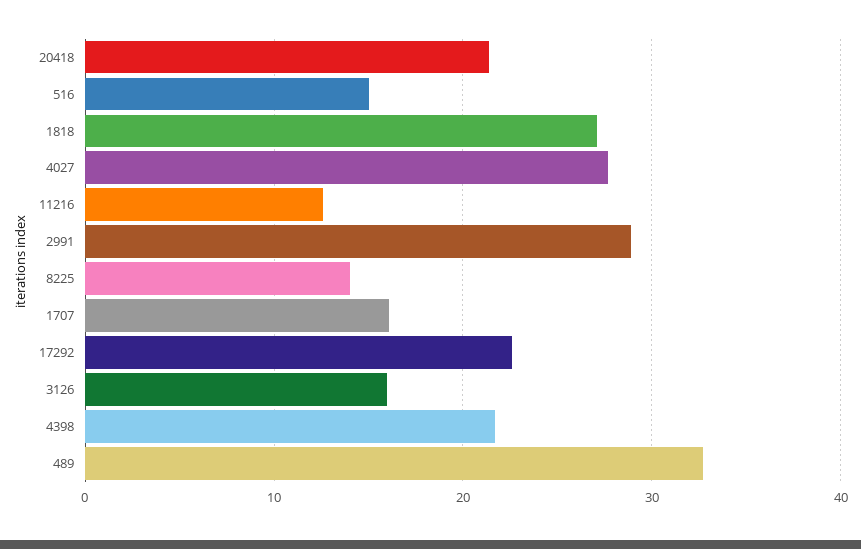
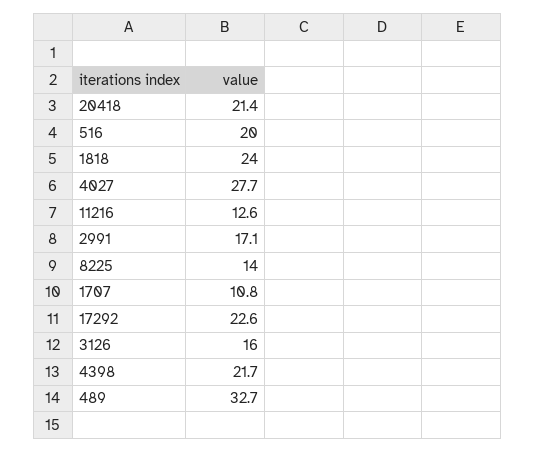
  {
    "20418": 21.4,
-   "516": 15,
+   "516": 20,
-   "1818": 27,
+   "1818": 24,
    "4027": 27.7,
    "11216": 12.6,
-   "2991": 29,
+   "2991": 17.1,
    "8225": 14,
-   "1707": 16,
+   "1707": 10.8,
    "17292": 22.6,
    "3126": 16,
    "4398": 21.7,
    "489": 32.7
  }

